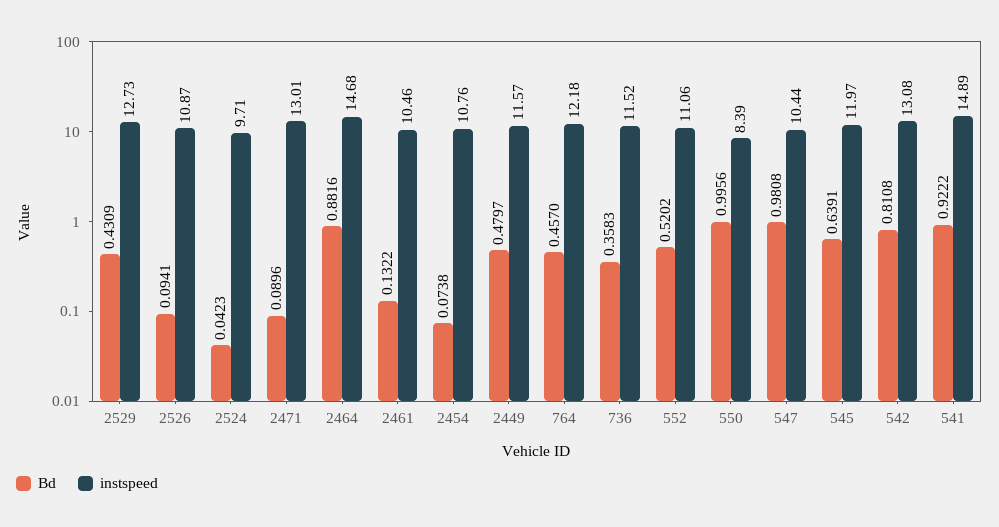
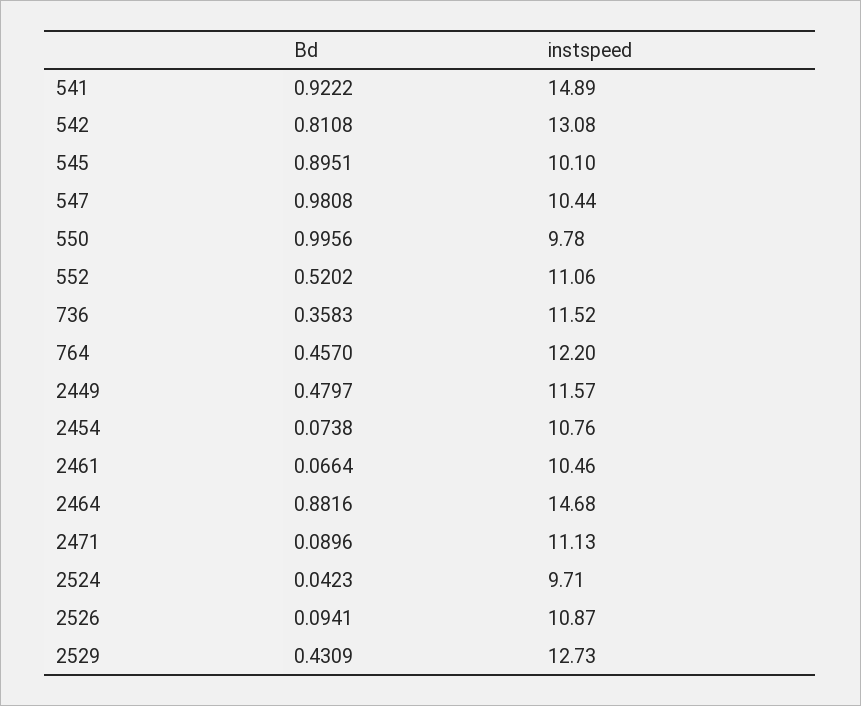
  {
    "Bd": {
      "2529": 0.4309,
      "2526": 0.0941,
      "2524": 0.0423,
      "2471": 0.0896,
      "2464": 0.8816,
-     "2461": 0.1322,
+     "2461": 0.0664,
      "2454": 0.0738,
      "2449": 0.4797,
      "764": 0.457,
      "736": 0.3583,
      "552": 0.5202,
      "550": 0.9956,
      "547": 0.9808,
-     "545": 0.6391,
+     "545": 0.8951,
      "542": 0.8108,
      "541": 0.9222
    },
    "instspeed": {
      "2529": 12.73,
      "2526": 10.87,
      "2524": 9.71,
-     "2471": 13.01,
+     "2471": 11.13,
      "2464": 14.68,
      "2461": 10.46,
      "2454": 10.76,
      "2449": 11.57,
-     "764": 12.18,
+     "764": 12.2,
      "736": 11.52,
      "552": 11.06,
-     "550": 8.39,
+     "550": 9.78,
      "547": 10.44,
-     "545": 11.97,
+     "545": 10.1,
      "542": 13.08,
      "541": 14.89
    }
  }

